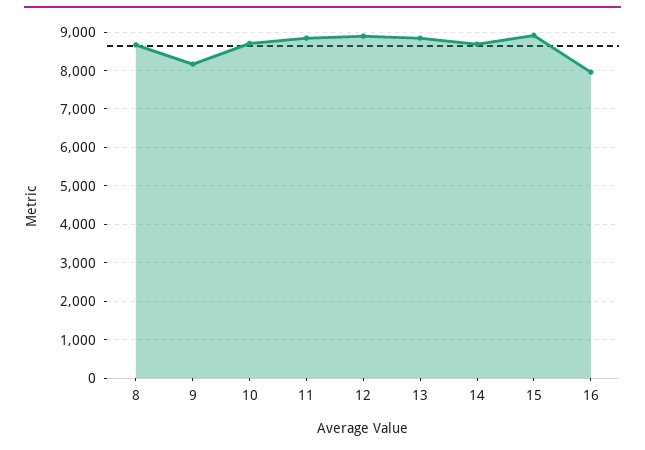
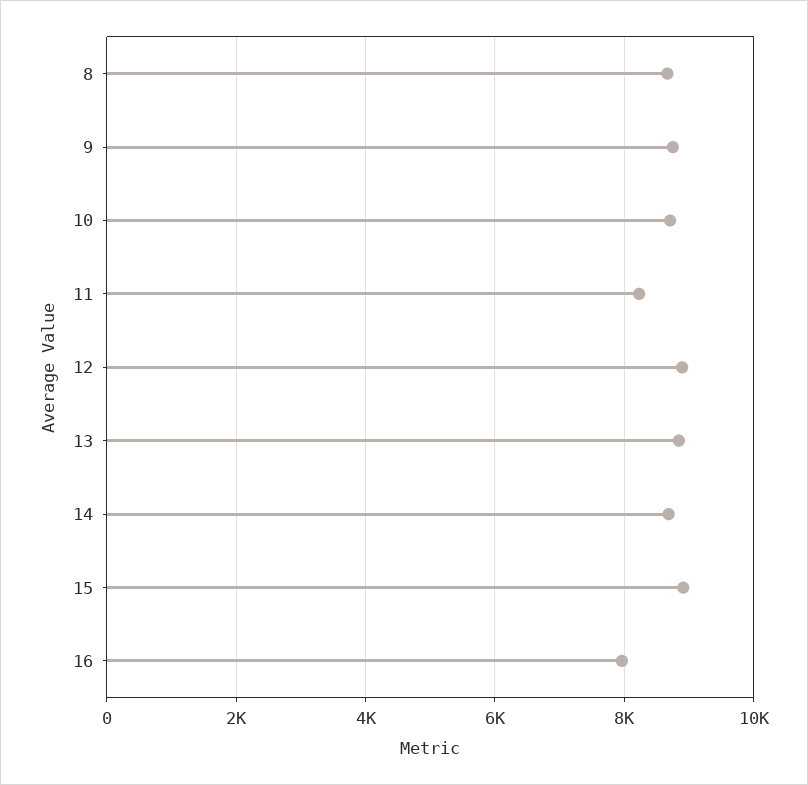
  {
    "8": 8600,
-   "9": 8200,
+   "9": 8800,
    "10": 8800,
-   "11": 8800,
+   "11": 8200,
    "12": 8800,
    "13": 8800,
    "14": 8600,
    "15": 9000,
    "16": 8000
  }

